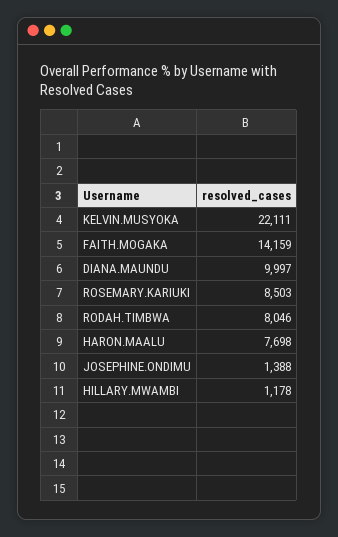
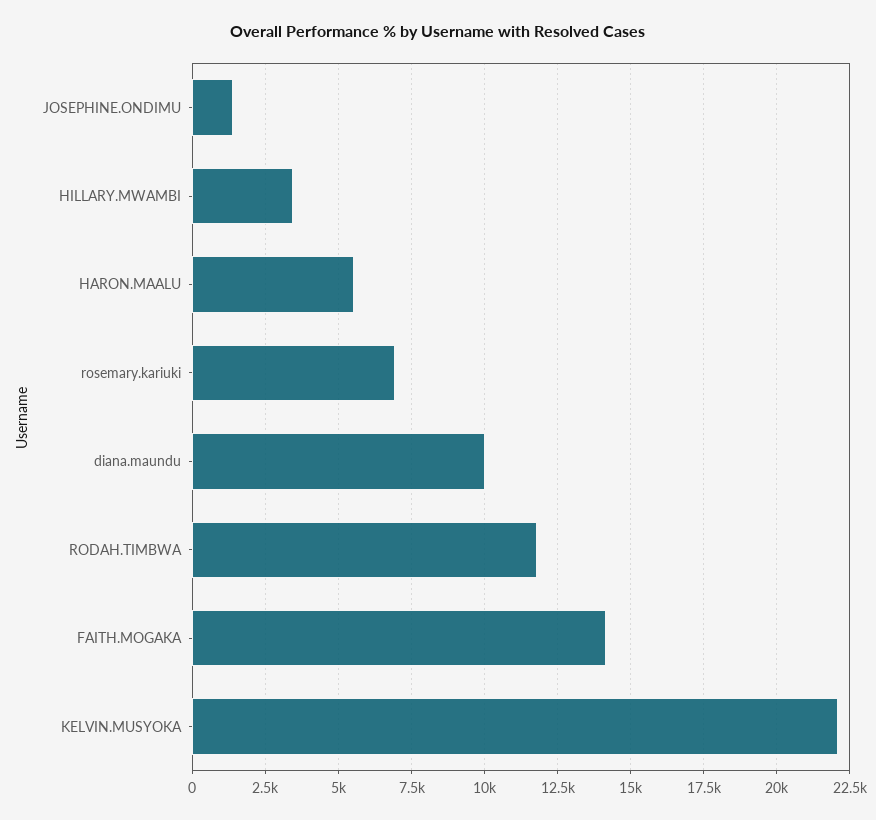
  {
    "KELVIN.MUSYOKA": 22111,
    "FAITH.MOGAKA": 14159,
    "DIANA.MAUNDU": 9997,
-   "ROSEMARY.KARIUKI": 8503,
+   "ROSEMARY.KARIUKI": 7000,
-   "RODAH.TIMBWA": 8046,
+   "RODAH.TIMBWA": 11750,
-   "HARON.MAALU": 7698,
+   "HARON.MAALU": 5500,
    "JOSEPHINE.ONDIMU": 1388,
-   "HILLARY.MWAMBI": 1178
+   "HILLARY.MWAMBI": 3500
  }

